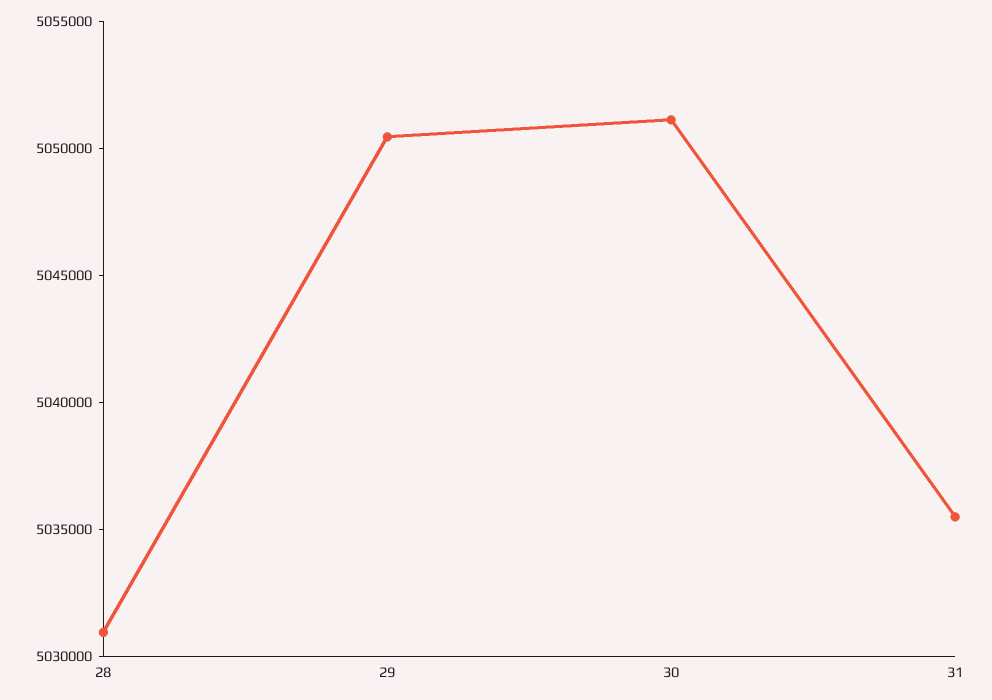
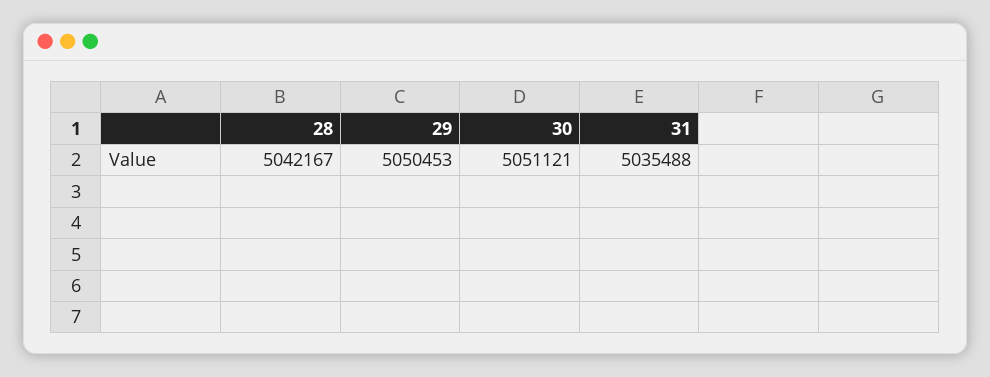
  {
-   "28": 5031000,
+   "28": 5042167,
    "29": 5050453,
    "30": 5051121,
    "31": 5035488
  }

